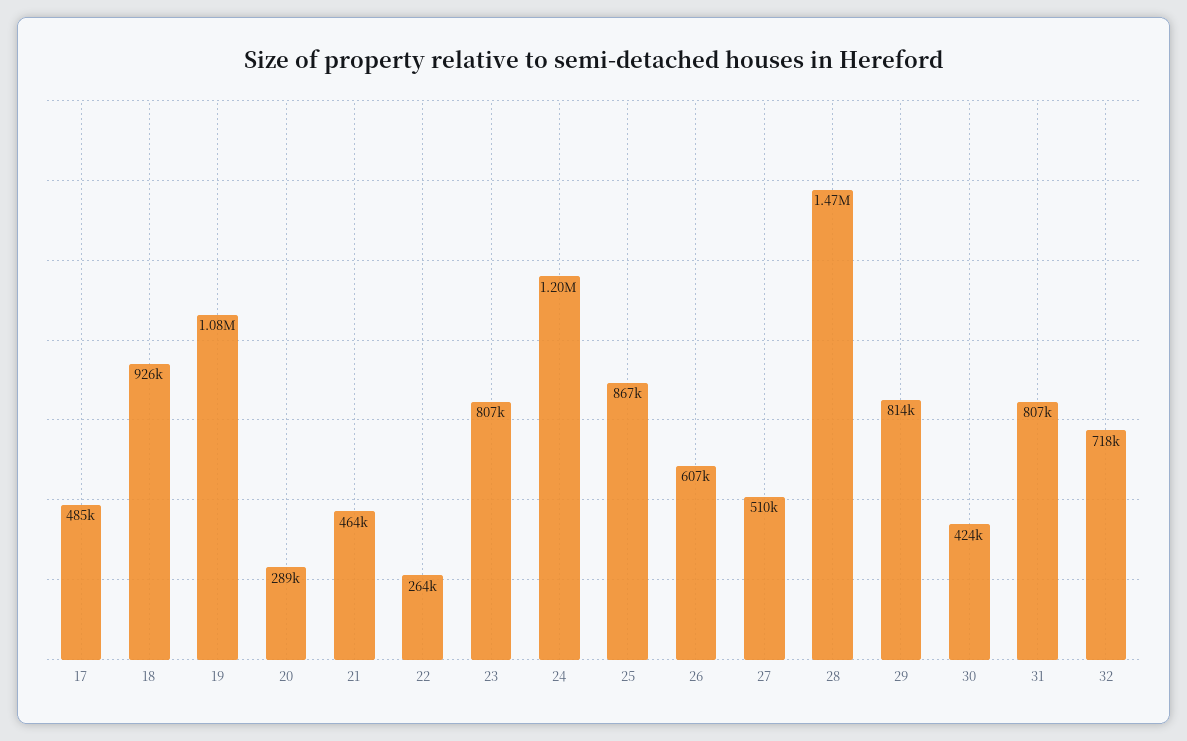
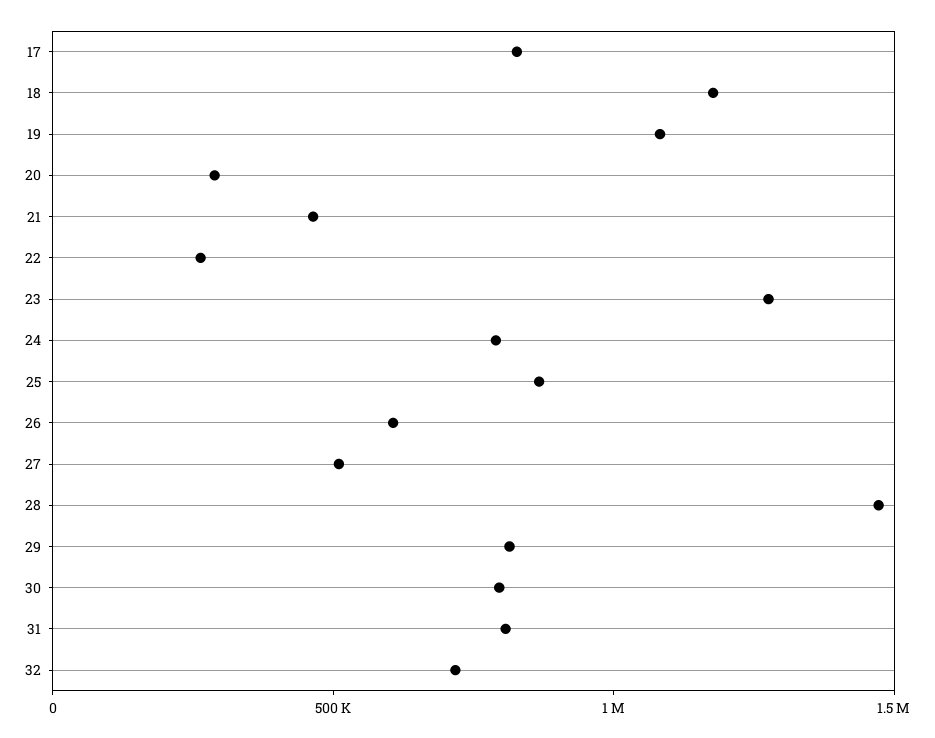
  {
-   "17": 485000,
+   "17": 800000,
-   "18": 926000,
+   "18": 1200000,
    "19": 1080000,
    "20": 289000,
    "21": 464000,
    "22": 264000,
-   "23": 807000,
+   "23": 1300000,
-   "24": 1200000,
+   "24": 800000,
    "25": 867000,
    "26": 607000,
    "27": 510000,
    "28": 1470000,
    "29": 814000,
-   "30": 424000,
+   "30": 800000,
    "31": 807000,
    "32": 718000
  }

